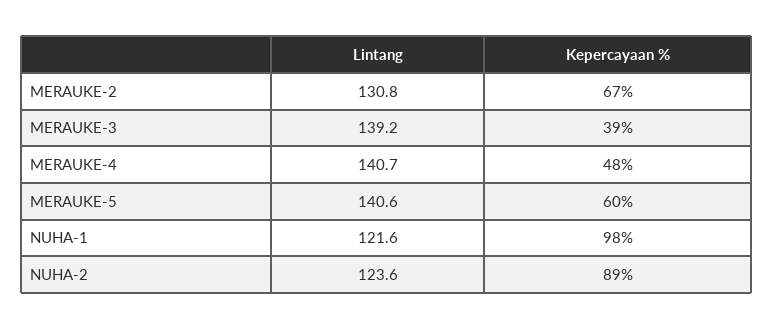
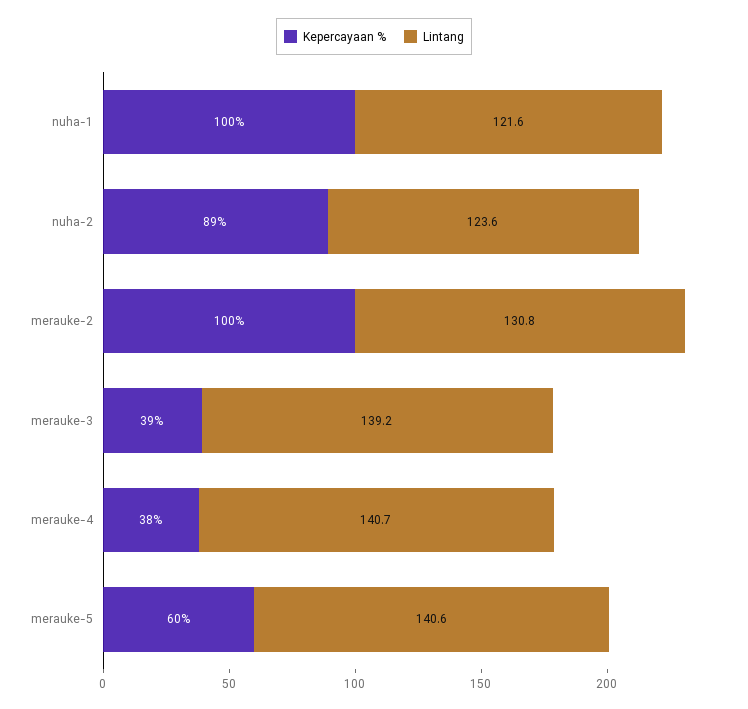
  {
    "Lintang": {
      "MERAUKE-2": 130.8,
      "MERAUKE-3": 139.2,
      "MERAUKE-4": 140.7,
      "MERAUKE-5": 140.6,
      "NUHA-1": 121.6,
      "NUHA-2": 123.6
    },
    "Kepercayaan %": {
-     "MERAUKE-2": 67,
+     "MERAUKE-2": 100,
      "MERAUKE-3": 39,
-     "MERAUKE-4": 48,
+     "MERAUKE-4": 38,
      "MERAUKE-5": 60,
-     "NUHA-1": 98,
+     "NUHA-1": 100,
      "NUHA-2": 89
    }
  }

